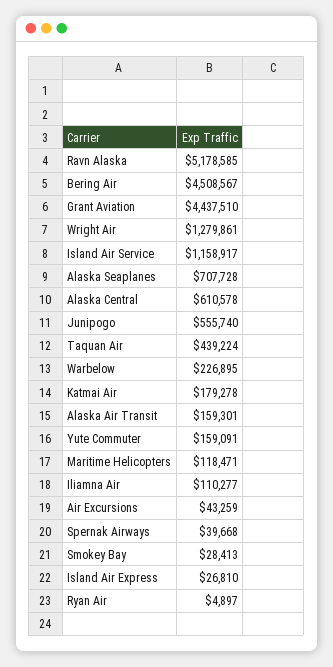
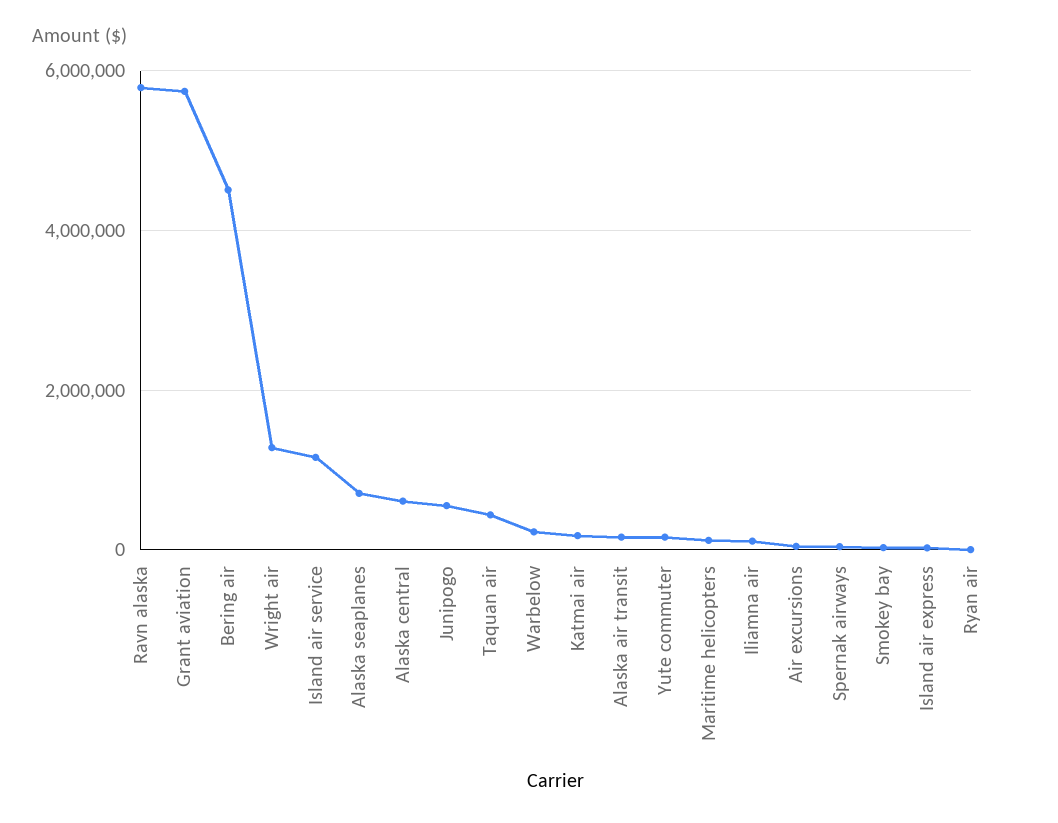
  {
-   "Ravn Alaska": 5178585,
+   "Ravn Alaska": 5800000,
    "Bering Air": 4508567,
-   "Grant Aviation": 4437510,
+   "Grant Aviation": 5800000,
    "Wright Air": 1279861,
    "Island Air Service": 1158917,
    "Alaska Seaplanes": 707728,
    "Alaska Central": 610578,
    "Junipogo": 555740,
    "Taquan Air": 439224,
    "Warbelow": 226895,
    "Katmai Air": 179278,
    "Alaska Air Transit": 159301,
    "Yute Commuter": 159091,
    "Maritime Helicopters": 118471,
    "Iliamna Air": 110277,
    "Air Excursions": 43259,
    "Spernak Airways": 39668,
    "Smokey Bay": 28413,
    "Island Air Express": 26810,
    "Ryan Air": 4897
  }

